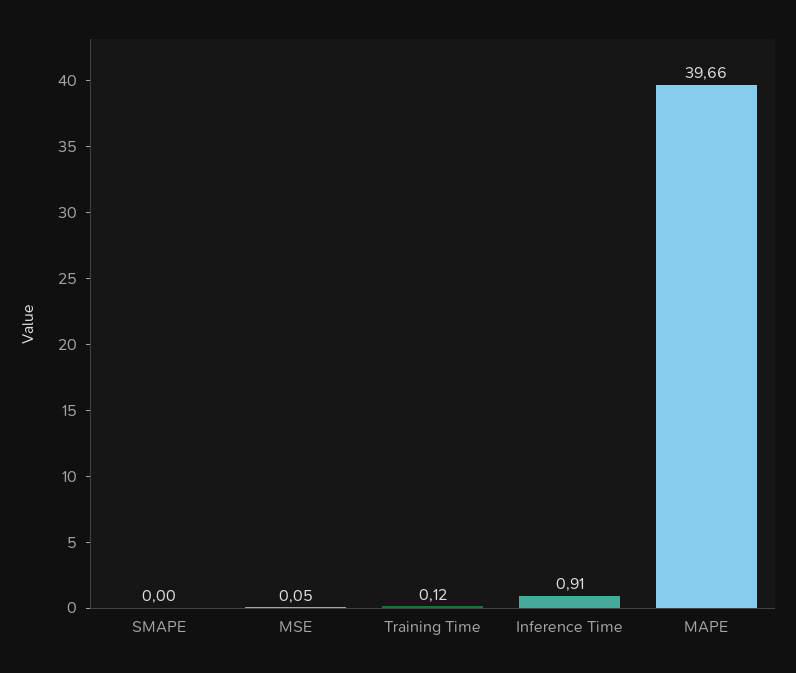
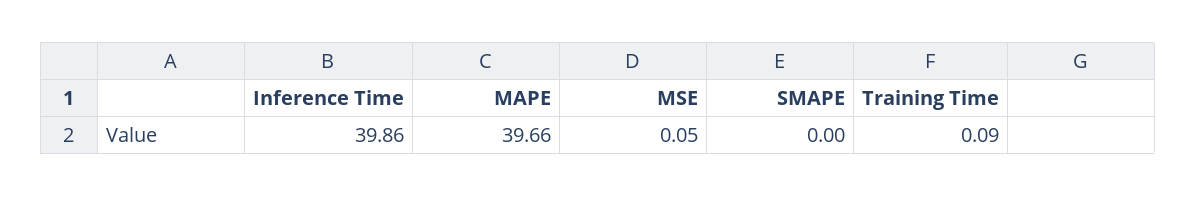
  {
    "SMAPE": 0,
    "MSE": 0.05,
-   "Training Time": 0.12,
+   "Training Time": 0.09,
-   "Inference Time": 0.91,
+   "Inference Time": 39.86,
    "MAPE": 39.66
  }

